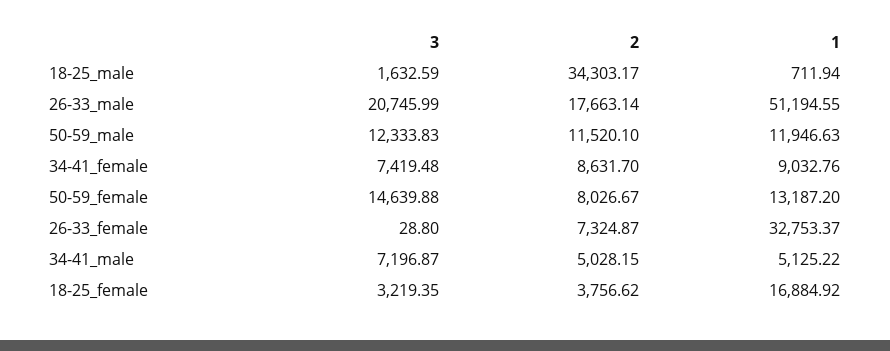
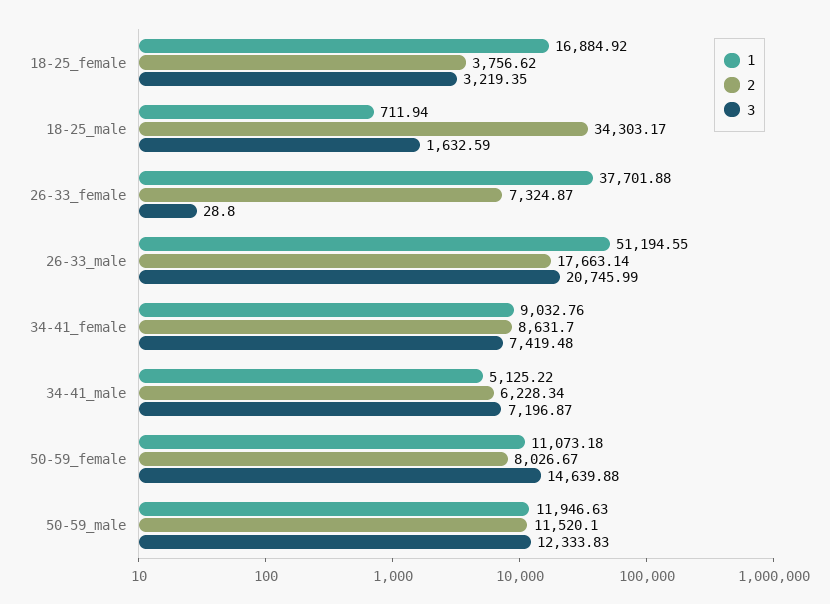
  {
    "3": {
      "18-25_male": 1632.59,
      "26-33_male": 20745.99,
      "50-59_male": 12333.83,
      "34-41_female": 7419.48,
      "50-59_female": 14639.88,
      "26-33_female": 28.8,
      "34-41_male": 7196.87,
      "18-25_female": 3219.35
    },
    "2": {
      "18-25_male": 34303.17,
      "26-33_male": 17663.14,
      "50-59_male": 11520.1,
      "34-41_female": 8631.7,
      "50-59_female": 8026.67,
      "26-33_female": 7324.87,
-     "34-41_male": 5028.15,
+     "34-41_male": 6228.34,
      "18-25_female": 3756.62
    },
    "1": {
      "18-25_male": 711.94,
      "26-33_male": 51194.55,
      "50-59_male": 11946.63,
      "34-41_female": 9032.76,
-     "50-59_female": 13187.2,
+     "50-59_female": 11073.18,
-     "26-33_female": 32753.37,
+     "26-33_female": 37701.88,
      "34-41_male": 5125.22,
      "18-25_female": 16884.92
    }
  }

